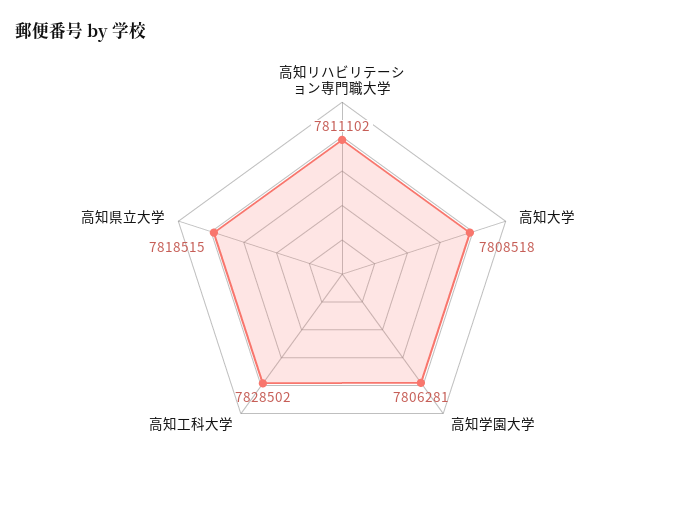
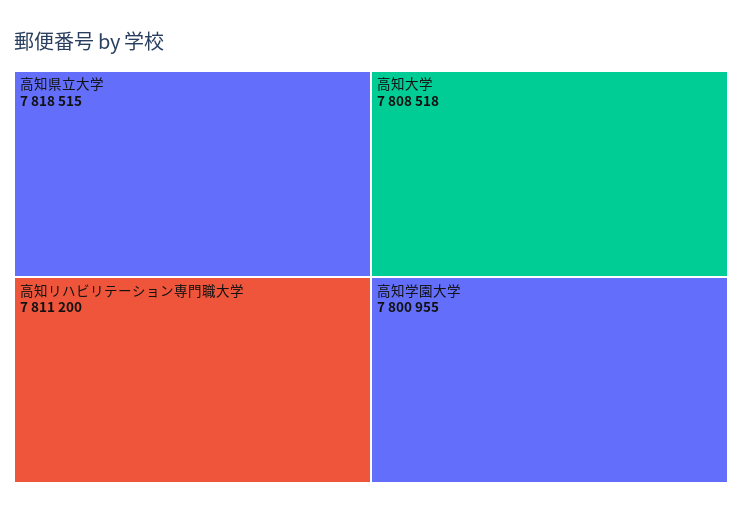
  {
-   "高知リハビリテーション専門職大学": 7811102,
+   "高知リハビリテーション専門職大学": 7811200,
    "高知大学": 7808518,
-   "高知学園大学": 7806281,
+   "高知学園大学": 7800955,
-   "高知工科大学": 7828502,
    "高知県立大学": 7818515
  }

